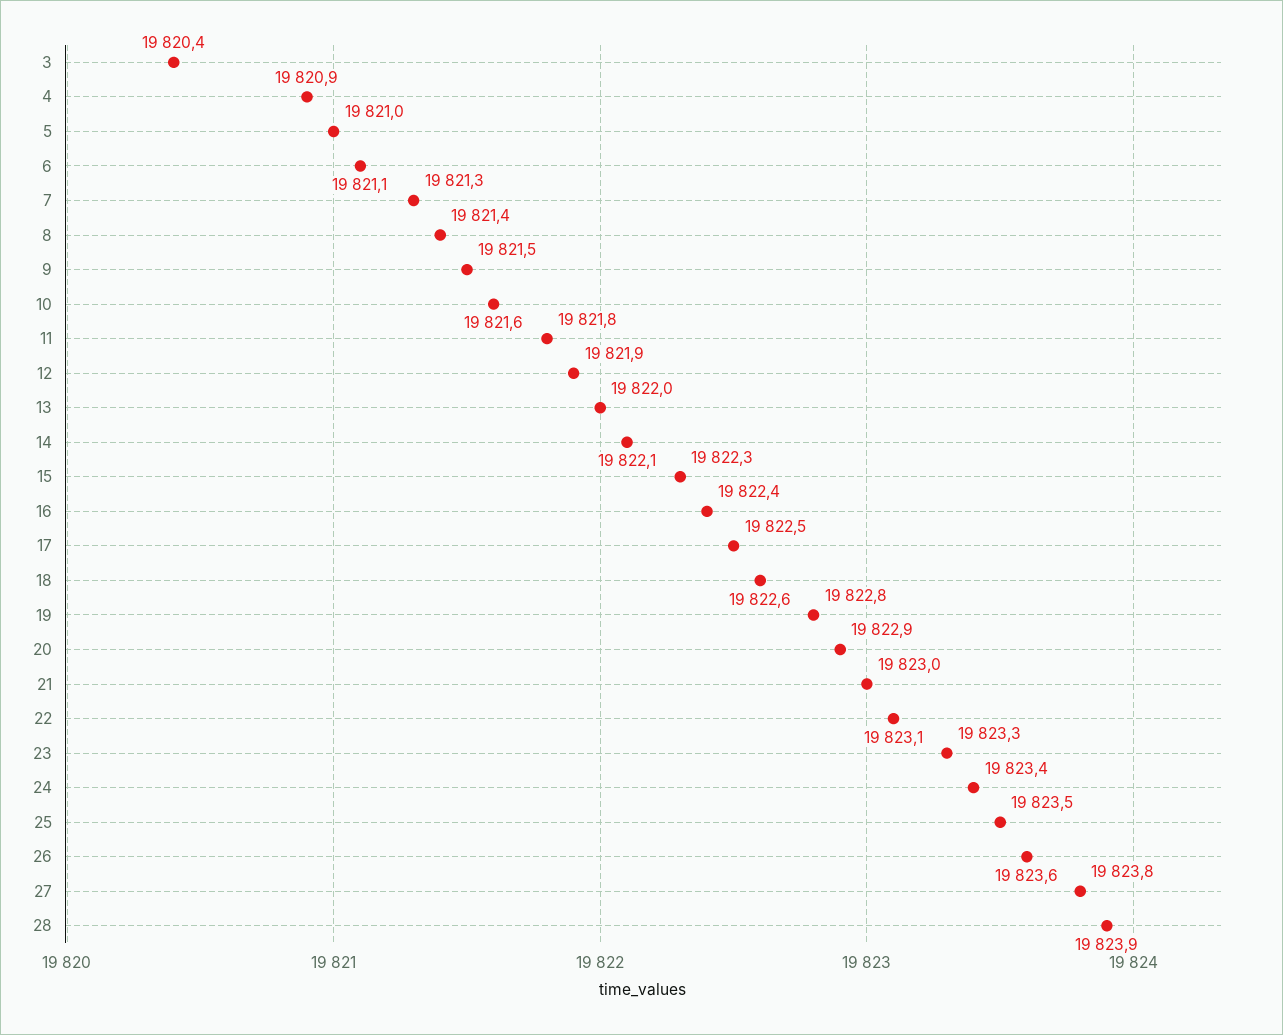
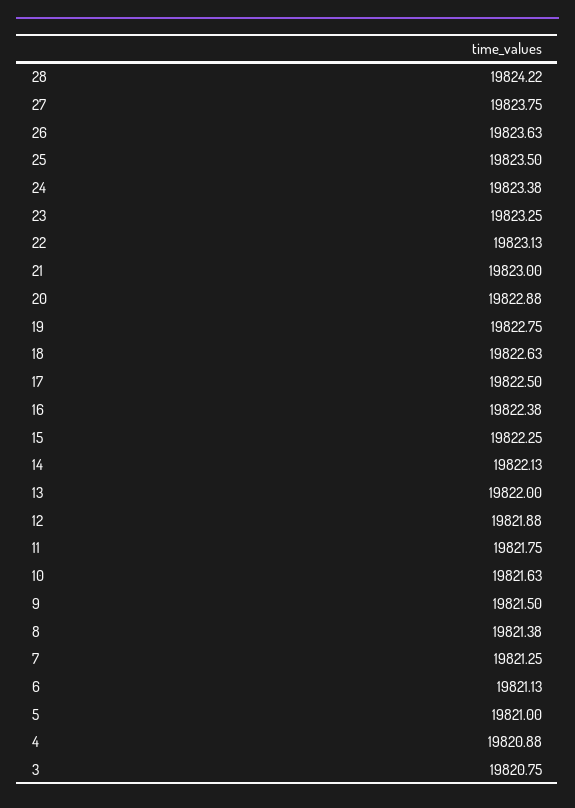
  {
-   "3": 19820.4,
+   "3": 19820.75,
    "4": 19820.88,
    "5": 19821,
    "6": 19821.13,
    "7": 19821.25,
    "8": 19821.38,
    "9": 19821.5,
    "10": 19821.63,
    "11": 19821.75,
    "12": 19821.88,
    "13": 19822,
    "14": 19822.13,
    "15": 19822.25,
    "16": 19822.38,
    "17": 19822.5,
    "18": 19822.63,
    "19": 19822.75,
    "20": 19822.88,
    "21": 19823,
    "22": 19823.13,
    "23": 19823.25,
    "24": 19823.38,
    "25": 19823.5,
    "26": 19823.63,
    "27": 19823.75,
-   "28": 19823.9
+   "28": 19824.22
  }

